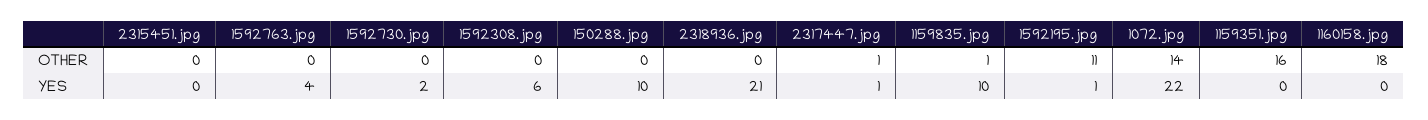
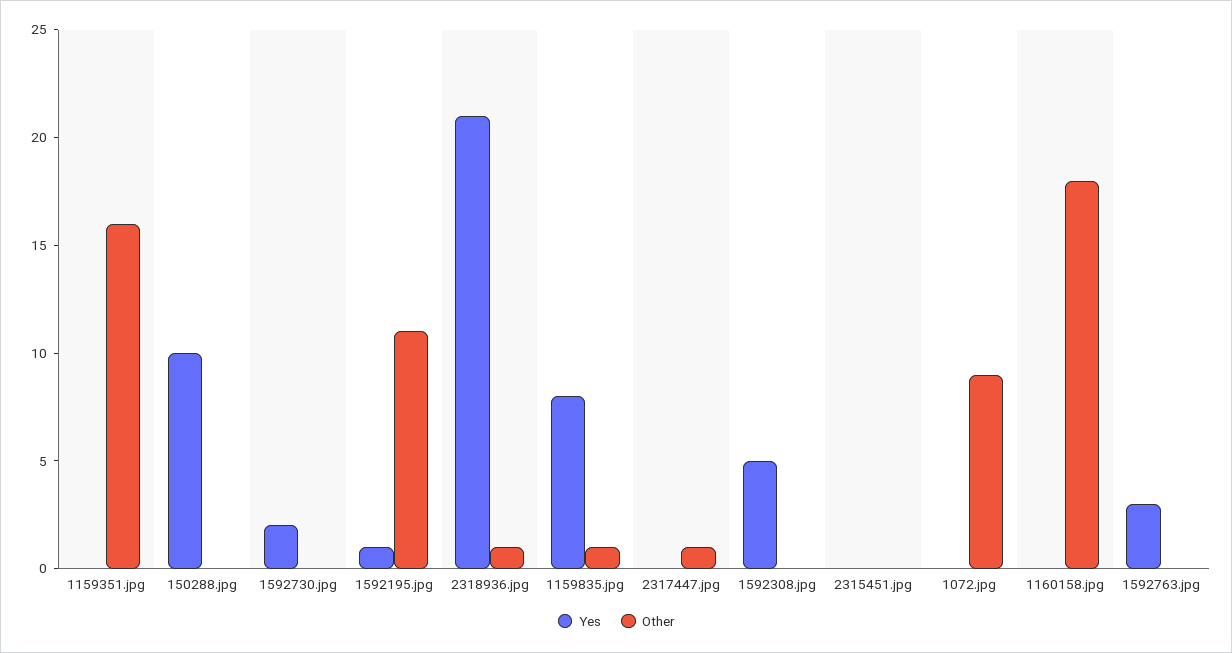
  {
    "OTHER": {
      "2315451.jpg": 0,
      "1592763.jpg": 0,
      "1592730.jpg": 0,
      "1592308.jpg": 0,
      "150288.jpg": 0,
-     "2318936.jpg": 0,
+     "2318936.jpg": 1,
      "2317447.jpg": 1,
      "1159835.jpg": 1,
      "1592195.jpg": 11,
-     "1072.jpg": 14,
+     "1072.jpg": 9,
      "1159351.jpg": 16,
      "1160158.jpg": 18
    },
    "YES": {
      "2315451.jpg": 0,
-     "1592763.jpg": 4,
+     "1592763.jpg": 3,
      "1592730.jpg": 2,
-     "1592308.jpg": 6,
+     "1592308.jpg": 5,
      "150288.jpg": 10,
      "2318936.jpg": 21,
-     "2317447.jpg": 1,
+     "2317447.jpg": 0,
-     "1159835.jpg": 10,
+     "1159835.jpg": 8,
      "1592195.jpg": 1,
-     "1072.jpg": 22,
+     "1072.jpg": 0,
      "1159351.jpg": 0,
      "1160158.jpg": 0
    }
  }

